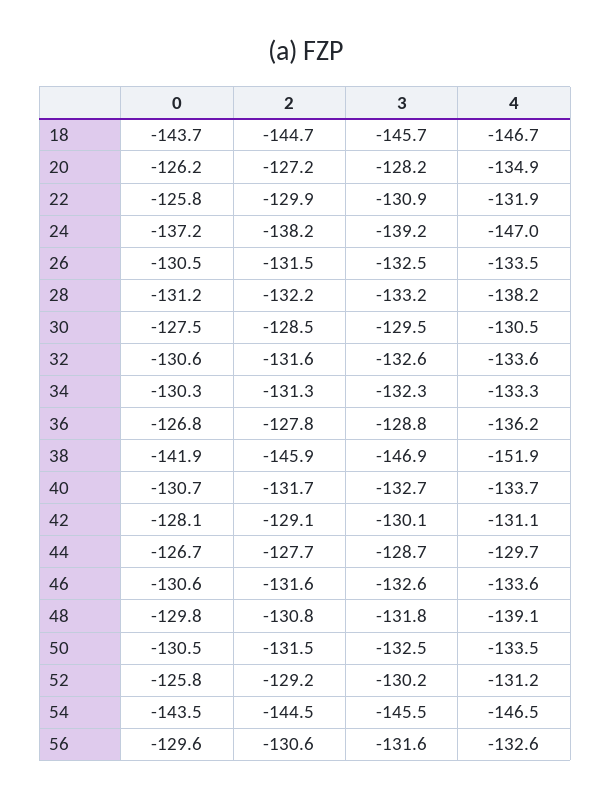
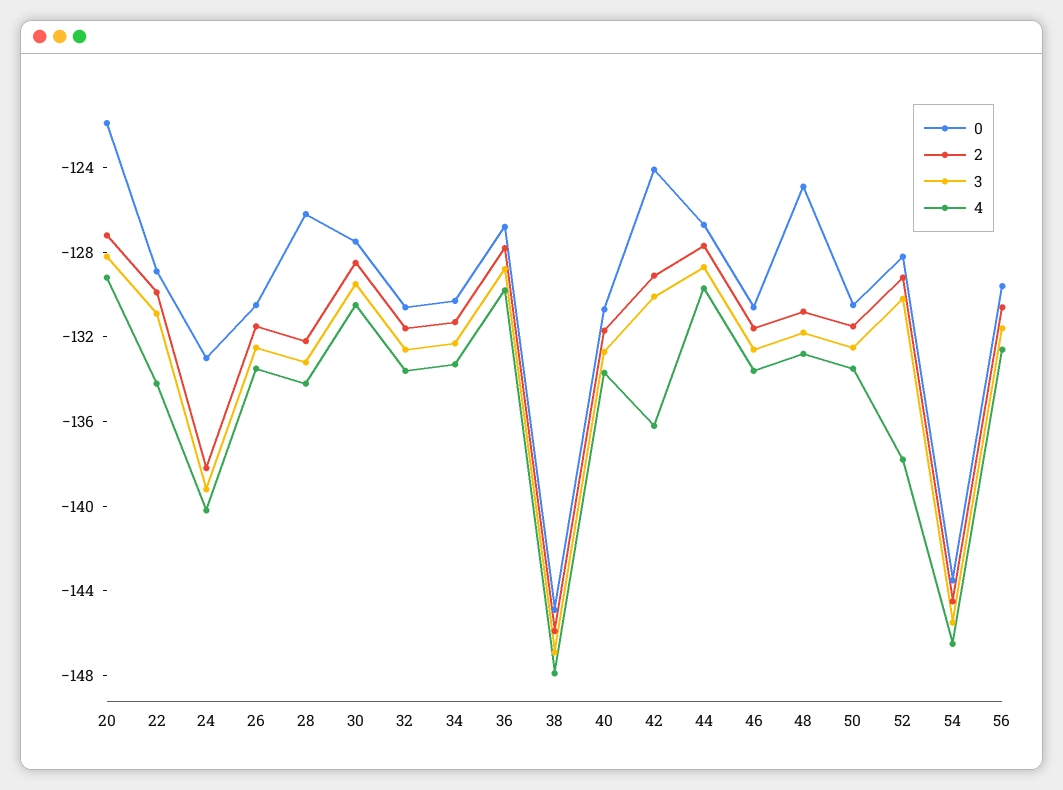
  {
    "0": {
-     "18": -143.7,
-     "20": -126.2,
+     "20": -122,
-     "22": -125.8,
+     "22": -129,
-     "24": -137.2,
+     "24": -133,
      "26": -130.5,
-     "28": -131.2,
+     "28": -126,
      "30": -127.5,
      "32": -130.6,
      "34": -130.3,
      "36": -126.8,
-     "38": -141.9,
+     "38": -145,
      "40": -130.7,
-     "42": -128.1,
+     "42": -124,
      "44": -126.7,
      "46": -130.6,
-     "48": -129.8,
+     "48": -125,
      "50": -130.5,
-     "52": -125.8,
+     "52": -128,
      "54": -143.5,
      "56": -129.6
    },
    "2": {
-     "18": -144.7,
      "20": -127.2,
      "22": -129.9,
      "24": -138.2,
      "26": -131.5,
      "28": -132.2,
      "30": -128.5,
      "32": -131.6,
      "34": -131.3,
      "36": -127.8,
      "38": -145.9,
      "40": -131.7,
      "42": -129.1,
      "44": -127.7,
      "46": -131.6,
      "48": -130.8,
      "50": -131.5,
      "52": -129.2,
      "54": -144.5,
      "56": -130.6
    },
    "3": {
-     "18": -145.7,
      "20": -128.2,
      "22": -130.9,
      "24": -139.2,
      "26": -132.5,
      "28": -133.2,
      "30": -129.5,
      "32": -132.6,
      "34": -132.3,
      "36": -128.8,
      "38": -146.9,
      "40": -132.7,
      "42": -130.1,
      "44": -128.7,
      "46": -132.6,
      "48": -131.8,
      "50": -132.5,
      "52": -130.2,
      "54": -145.5,
      "56": -131.6
    },
    "4": {
-     "18": -146.7,
-     "20": -134.9,
+     "20": -129,
-     "22": -131.9,
+     "22": -134,
-     "24": -147,
+     "24": -140,
      "26": -133.5,
-     "28": -138.2,
+     "28": -134,
      "30": -130.5,
      "32": -133.6,
      "34": -133.3,
-     "36": -136.2,
+     "36": -130,
-     "38": -151.9,
+     "38": -148,
      "40": -133.7,
-     "42": -131.1,
+     "42": -136,
      "44": -129.7,
      "46": -133.6,
-     "48": -139.1,
+     "48": -133,
      "50": -133.5,
-     "52": -131.2,
+     "52": -138,
      "54": -146.5,
      "56": -132.6
    }
  }

